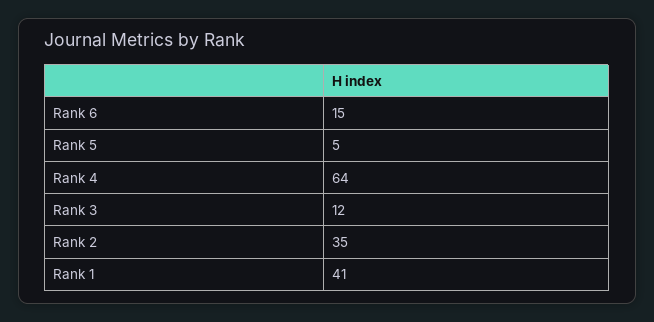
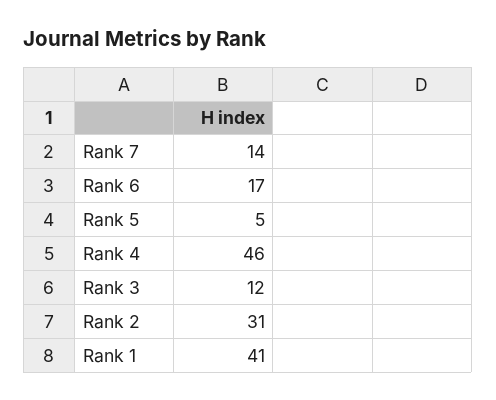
  {
-   "Rank 6": 15,
+   "Rank 6": 17,
    "Rank 5": 5,
-   "Rank 4": 64,
+   "Rank 4": 46,
    "Rank 3": 12,
-   "Rank 2": 35,
+   "Rank 2": 31,
-   "Rank 1": 41
+   "Rank 1": 41,
+   "Rank 7": 14
  }

